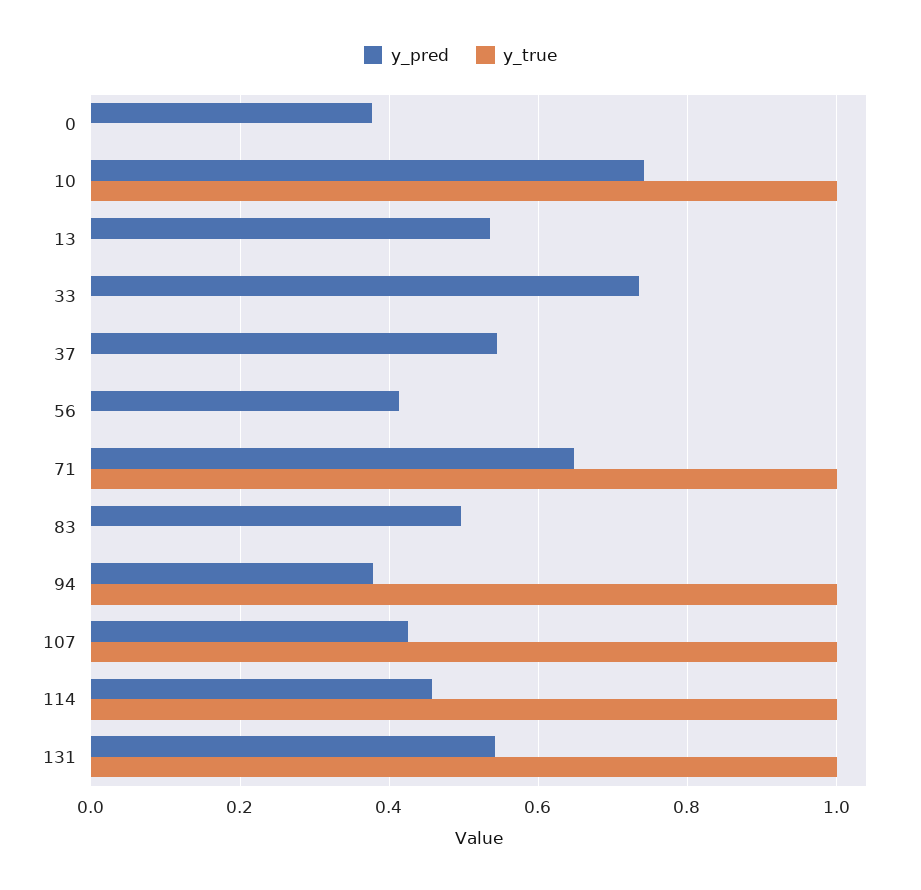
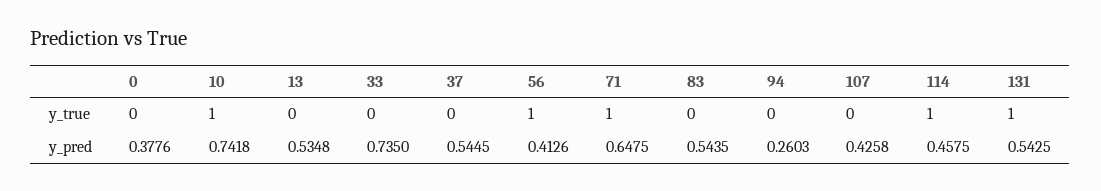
  {
    "y_pred": {
      "0": 0.3776,
      "10": 0.7418,
      "13": 0.5348,
      "33": 0.735,
      "37": 0.5445,
      "56": 0.4126,
      "71": 0.6475,
-     "83": 0.5,
+     "83": 0.5435,
-     "94": 0.38,
+     "94": 0.2603,
      "107": 0.4258,
      "114": 0.4575,
      "131": 0.5425
    },
    "y_true": {
      "0": 0,
      "10": 1,
      "13": 0,
      "33": 0,
      "37": 0,
-     "56": 0,
+     "56": 1,
      "71": 1,
      "83": 0,
-     "94": 1,
+     "94": 0,
-     "107": 1,
+     "107": 0,
      "114": 1,
      "131": 1
    }
  }

